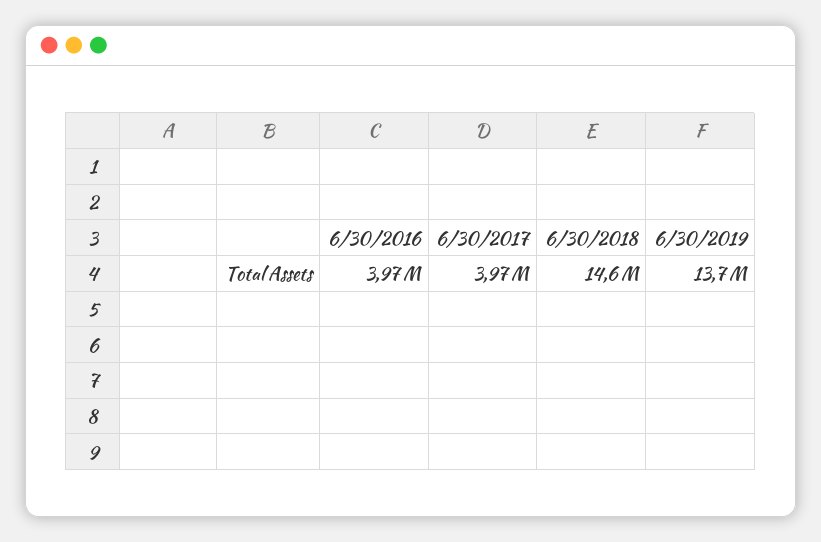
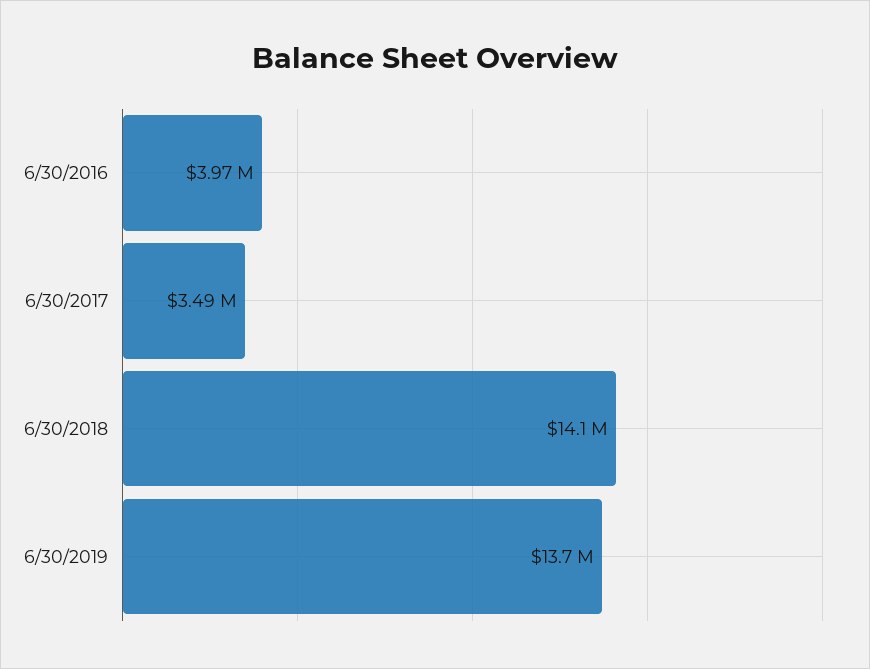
  {
    "6/30/2016": 3970000,
-   "6/30/2017": 3970000,
+   "6/30/2017": 3490000,
-   "6/30/2018": 14600000,
+   "6/30/2018": 14100000,
    "6/30/2019": 13700000
  }

